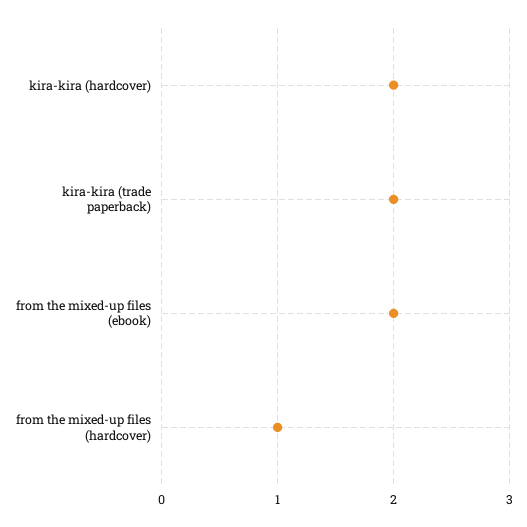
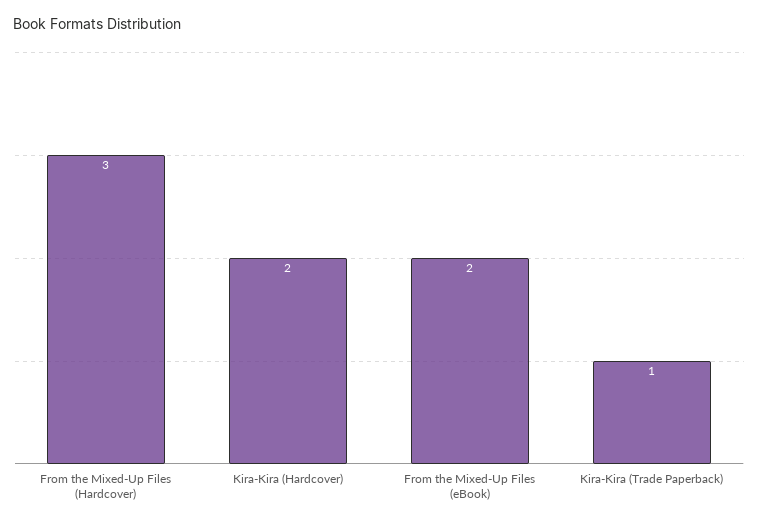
  {
    "kira-kira (hardcover)": 2,
-   "kira-kira (trade paperback)": 2,
+   "kira-kira (trade paperback)": 1,
    "from the mixed-up files (ebook)": 2,
-   "from the mixed-up files (hardcover)": 1
+   "from the mixed-up files (hardcover)": 3
  }

